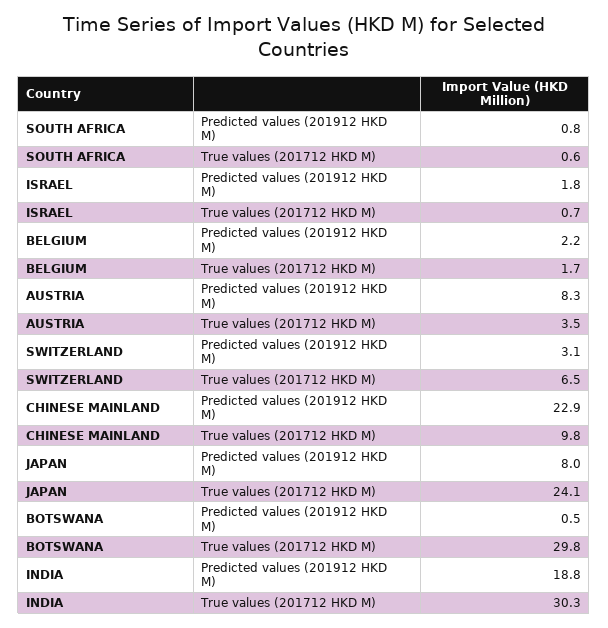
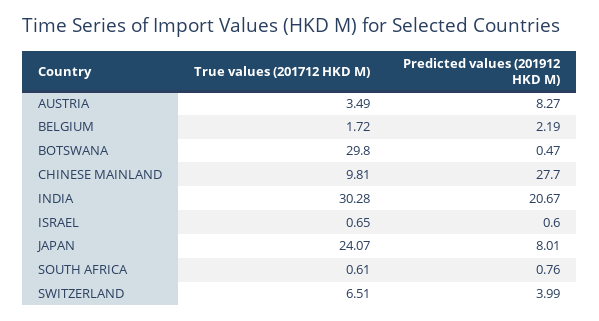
  {
    "SOUTH AFRICA": {
      "Predicted values (201912 HKD M)": 0.76,
      "True values (201712 HKD M)": 0.61
    },
    "ISRAEL": {
-     "Predicted values (201912 HKD M)": 1.8,
+     "Predicted values (201912 HKD M)": 0.6,
      "True values (201712 HKD M)": 0.65
    },
    "BELGIUM": {
      "Predicted values (201912 HKD M)": 2.19,
      "True values (201712 HKD M)": 1.72
    },
    "AUSTRIA": {
      "Predicted values (201912 HKD M)": 8.27,
      "True values (201712 HKD M)": 3.49
    },
    "SWITZERLAND": {
-     "Predicted values (201912 HKD M)": 3.1,
+     "Predicted values (201912 HKD M)": 3.99,
      "True values (201712 HKD M)": 6.51
    },
    "CHINESE MAINLAND": {
-     "Predicted values (201912 HKD M)": 22.9,
+     "Predicted values (201912 HKD M)": 27.7,
      "True values (201712 HKD M)": 9.81
    },
    "JAPAN": {
      "Predicted values (201912 HKD M)": 8.01,
      "True values (201712 HKD M)": 24.07
    },
    "BOTSWANA": {
      "Predicted values (201912 HKD M)": 0.47,
      "True values (201712 HKD M)": 29.8
    },
    "INDIA": {
-     "Predicted values (201912 HKD M)": 18.8,
+     "Predicted values (201912 HKD M)": 20.67,
      "True values (201712 HKD M)": 30.28
    }
  }

